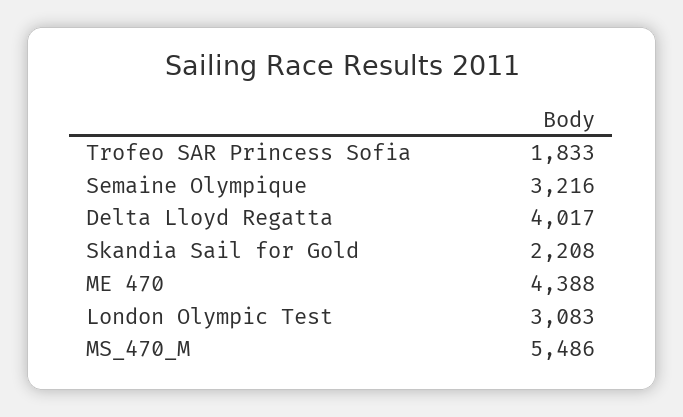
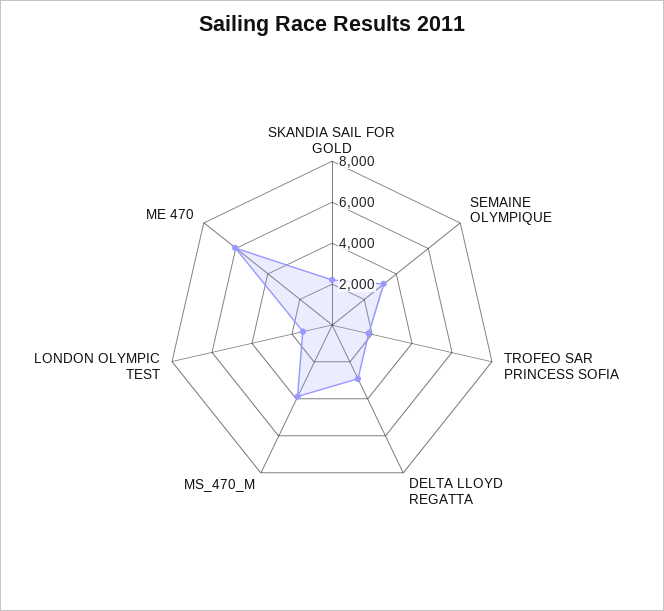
  {
    "Trofeo SAR Princess Sofia": 1833,
    "Semaine Olympique": 3216,
-   "Delta Lloyd Regatta": 4017,
+   "Delta Lloyd Regatta": 3000,
    "Skandia Sail for Gold": 2208,
-   "ME 470": 4388,
+   "ME 470": 6000,
-   "London Olympic Test": 3083,
+   "London Olympic Test": 1500,
-   "MS_470_M": 5486
+   "MS_470_M": 4000
  }

